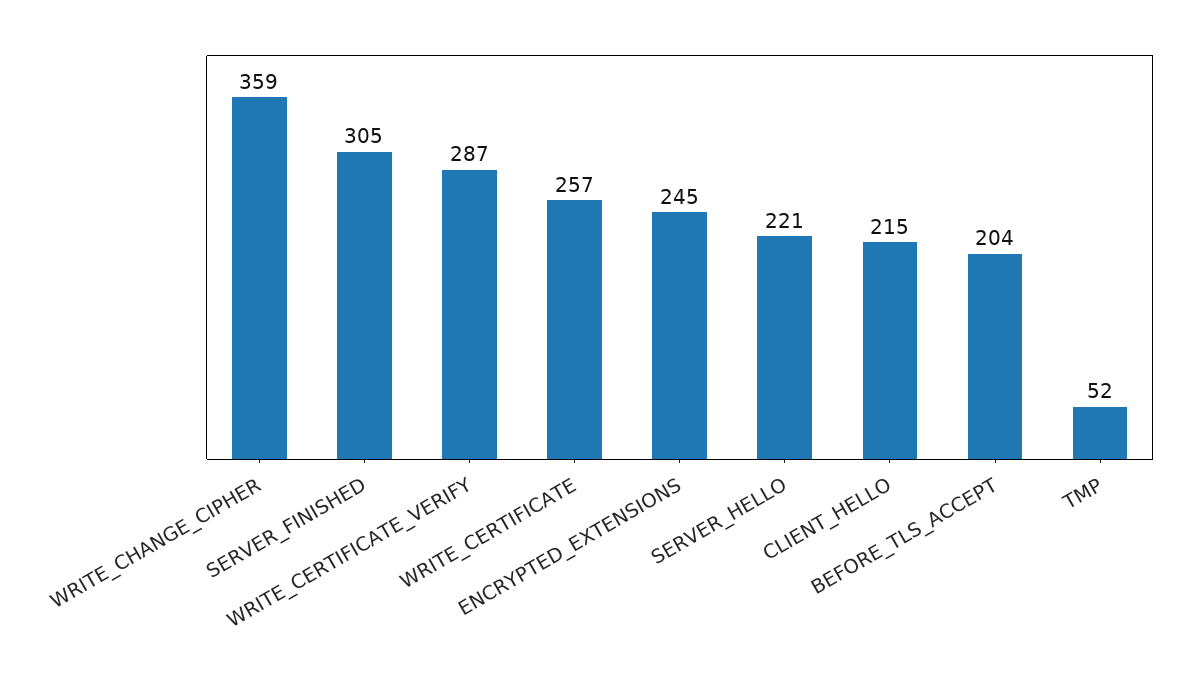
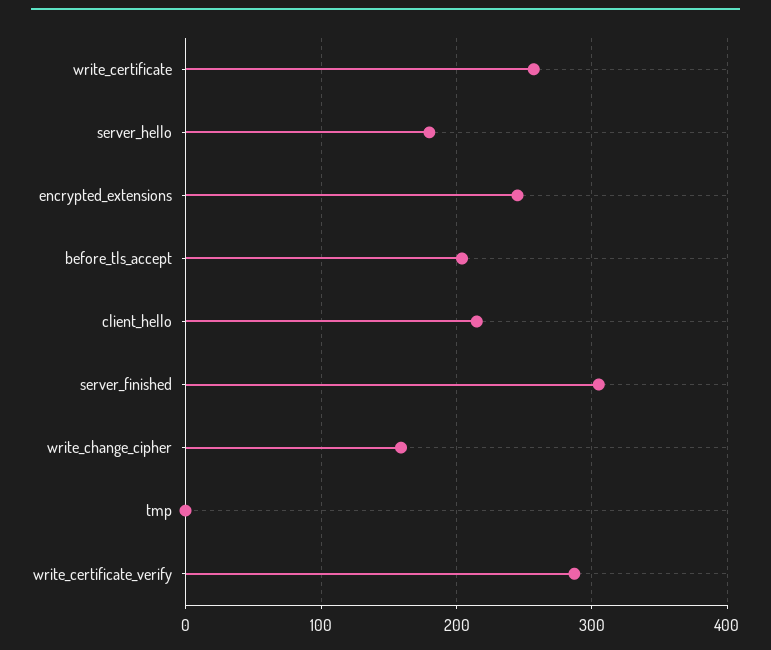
  {
-   "WRITE_CHANGE_CIPHER": 359,
+   "WRITE_CHANGE_CIPHER": 160,
    "SERVER_FINISHED": 305,
    "WRITE_CERTIFICATE_VERIFY": 287,
    "WRITE_CERTIFICATE": 257,
    "ENCRYPTED_EXTENSIONS": 245,
-   "SERVER_HELLO": 221,
+   "SERVER_HELLO": 180,
    "CLIENT_HELLO": 215,
    "BEFORE_TLS_ACCEPT": 204,
-   "TMP": 52
+   "TMP": 0
  }

